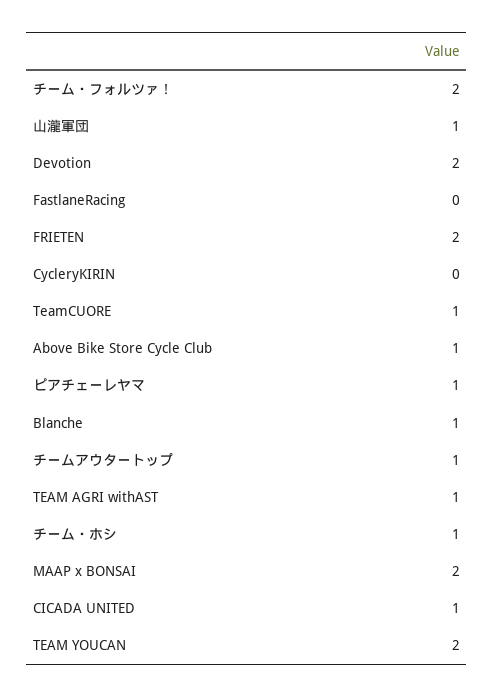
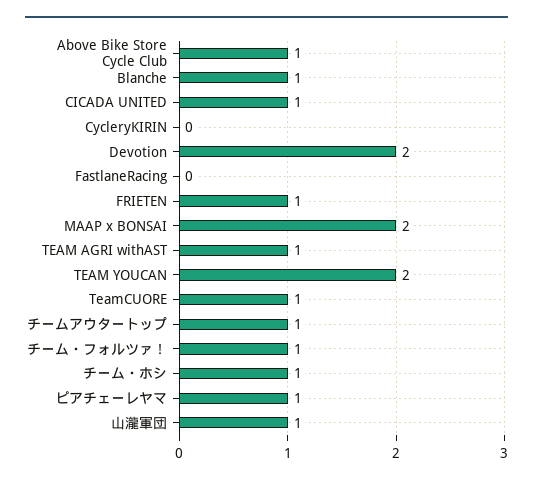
  {
-   "チーム・フォルツァ！": 2,
+   "チーム・フォルツァ！": 1,
    "山瀧軍団": 1,
    "Devotion": 2,
    "FastlaneRacing": 0,
-   "FRIETEN": 2,
+   "FRIETEN": 1,
    "CycleryKIRIN": 0,
    "TeamCUORE": 1,
    "Above Bike Store Cycle Club": 1,
    "ピアチェーレヤマ": 1,
    "Blanche": 1,
    "チームアウタートップ": 1,
    "TEAM AGRI withAST": 1,
    "チーム・ホシ": 1,
    "MAAP x BONSAI": 2,
    "CICADA UNITED": 1,
    "TEAM YOUCAN": 2
  }

